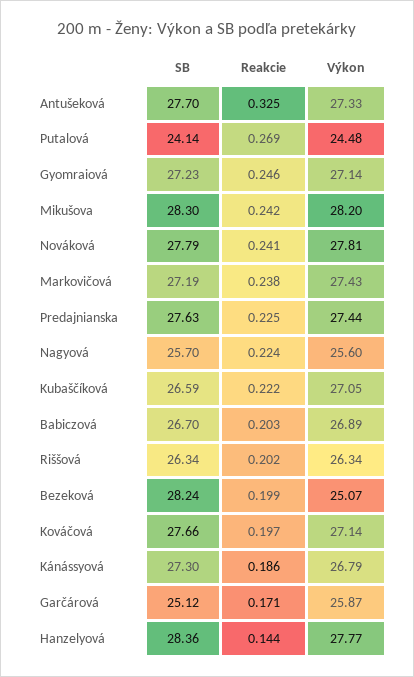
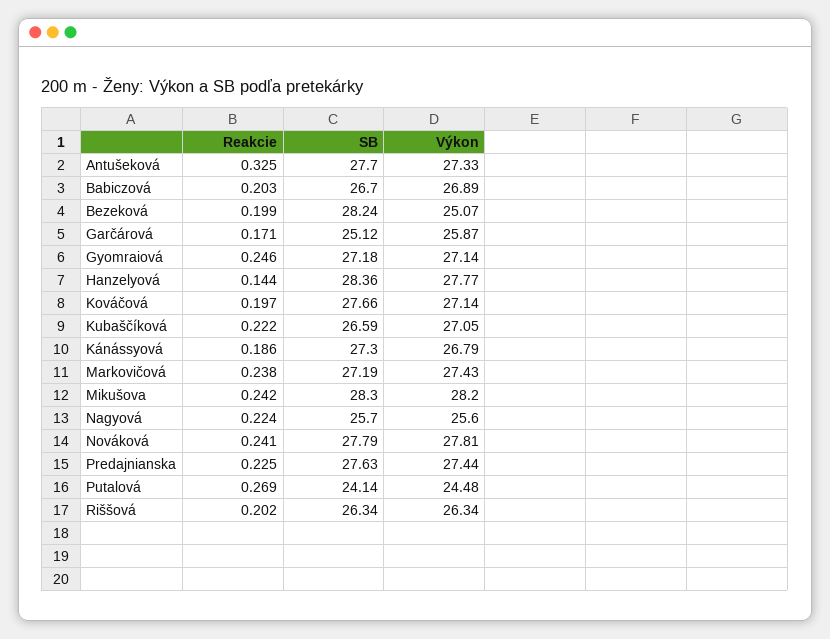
  {
    "SB": {
      "Antušeková": 27.7,
      "Putalová": 24.14,
-     "Gyomraiová": 27.23,
+     "Gyomraiová": 27.18,
      "Mikušova": 28.3,
      "Nováková": 27.79,
      "Markovičová": 27.19,
      "Predajnianska": 27.63,
      "Nagyová": 25.7,
      "Kubaščíková": 26.59,
      "Babiczová": 26.7,
      "Riššová": 26.34,
      "Bezeková": 28.24,
      "Kováčová": 27.66,
      "Kánássyová": 27.3,
      "Garčárová": 25.12,
      "Hanzelyová": 28.36
    },
    "Reakcie": {
      "Antušeková": 0.325,
      "Putalová": 0.269,
      "Gyomraiová": 0.246,
      "Mikušova": 0.242,
      "Nováková": 0.241,
      "Markovičová": 0.238,
      "Predajnianska": 0.225,
      "Nagyová": 0.224,
      "Kubaščíková": 0.222,
      "Babiczová": 0.203,
      "Riššová": 0.202,
      "Bezeková": 0.199,
      "Kováčová": 0.197,
      "Kánássyová": 0.186,
      "Garčárová": 0.171,
      "Hanzelyová": 0.144
    },
    "Výkon": {
      "Antušeková": 27.33,
      "Putalová": 24.48,
      "Gyomraiová": 27.14,
      "Mikušova": 28.2,
      "Nováková": 27.81,
      "Markovičová": 27.43,
      "Predajnianska": 27.44,
      "Nagyová": 25.6,
      "Kubaščíková": 27.05,
      "Babiczová": 26.89,
      "Riššová": 26.34,
      "Bezeková": 25.07,
      "Kováčová": 27.14,
      "Kánássyová": 26.79,
      "Garčárová": 25.87,
      "Hanzelyová": 27.77
    }
  }

